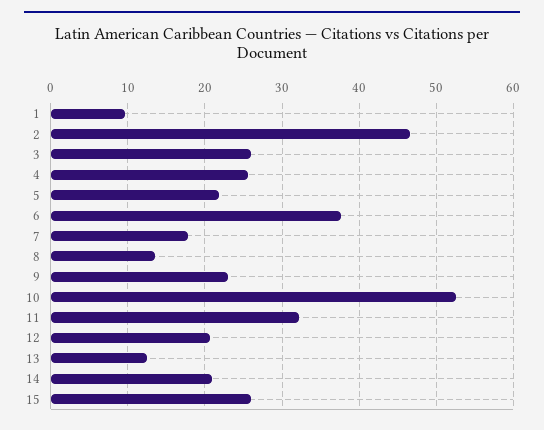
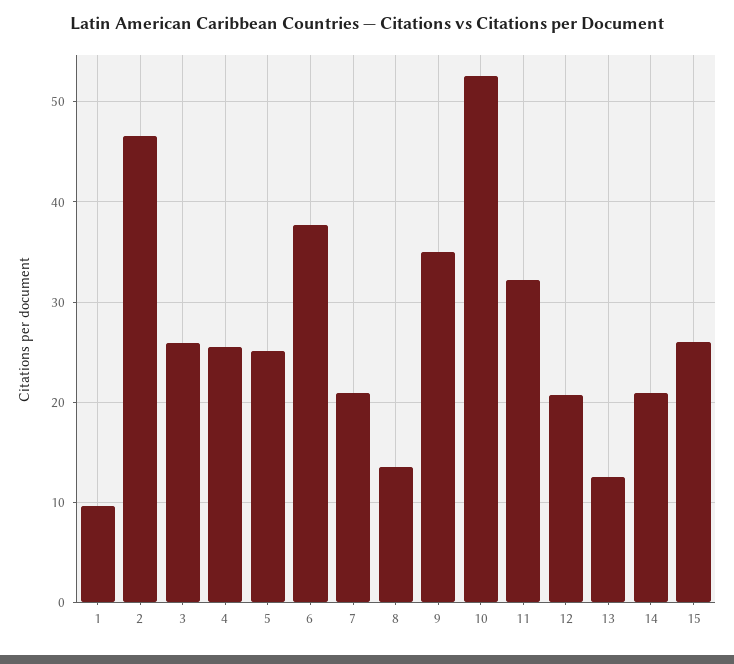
  {
    "1": 10,
    "2": 47,
    "3": 26,
    "4": 26,
-   "5": 22,
+   "5": 25,
    "6": 38,
-   "7": 18,
+   "7": 21,
    "8": 14,
-   "9": 23,
+   "9": 35,
    "10": 53,
    "11": 32,
    "12": 21,
    "13": 13,
    "14": 21,
    "15": 26
  }

